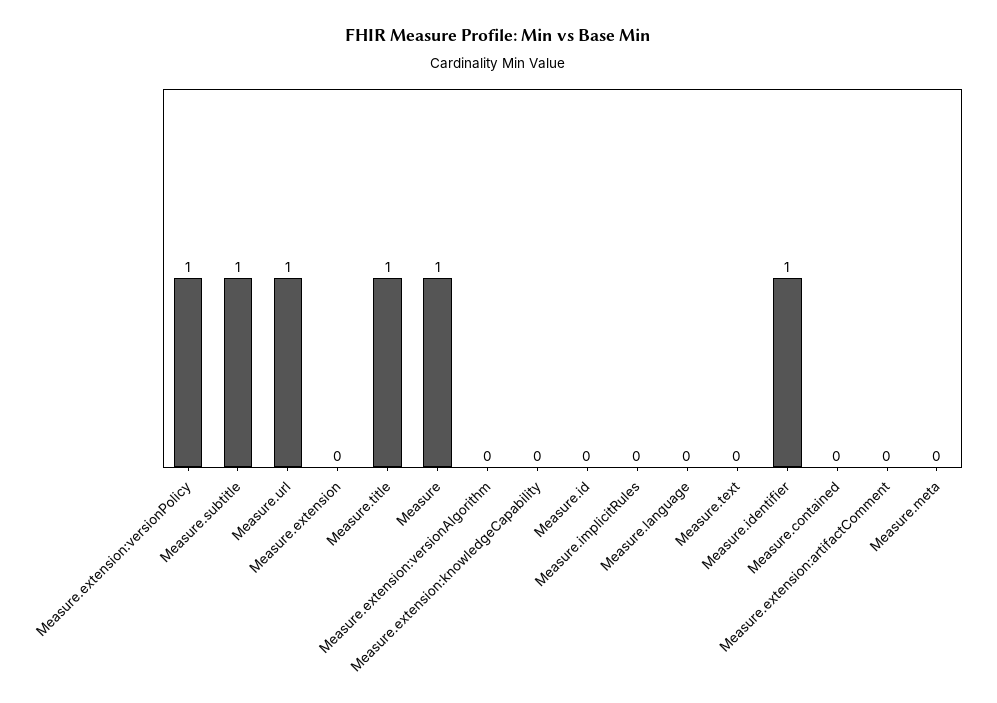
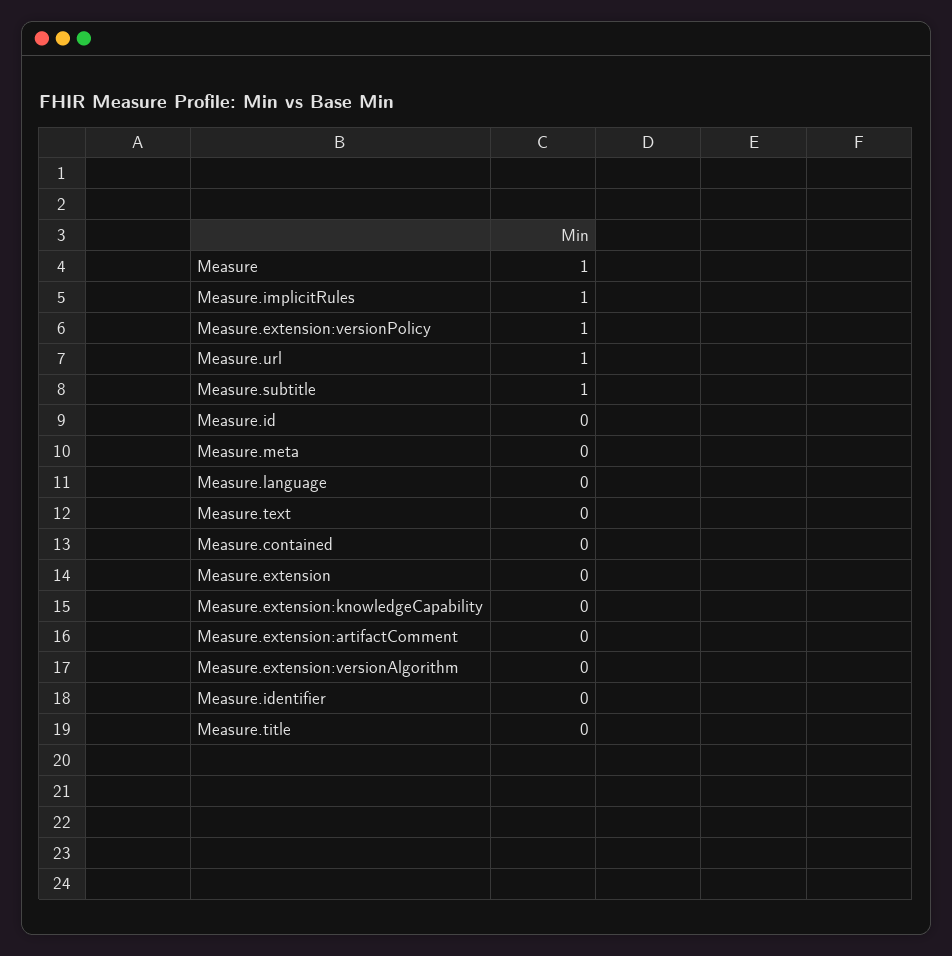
  {
    "Measure.extension:versionPolicy": 1,
    "Measure.subtitle": 1,
    "Measure.url": 1,
    "Measure.extension": 0,
-   "Measure.title": 1,
+   "Measure.title": 0,
    "Measure": 1,
    "Measure.extension:versionAlgorithm": 0,
    "Measure.extension:knowledgeCapability": 0,
    "Measure.id": 0,
-   "Measure.implicitRules": 0,
+   "Measure.implicitRules": 1,
    "Measure.language": 0,
    "Measure.text": 0,
-   "Measure.identifier": 1,
+   "Measure.identifier": 0,
    "Measure.contained": 0,
    "Measure.extension:artifactComment": 0,
    "Measure.meta": 0
  }

